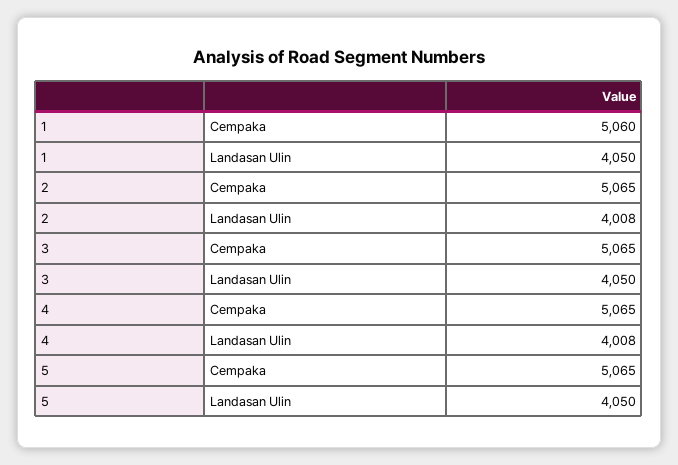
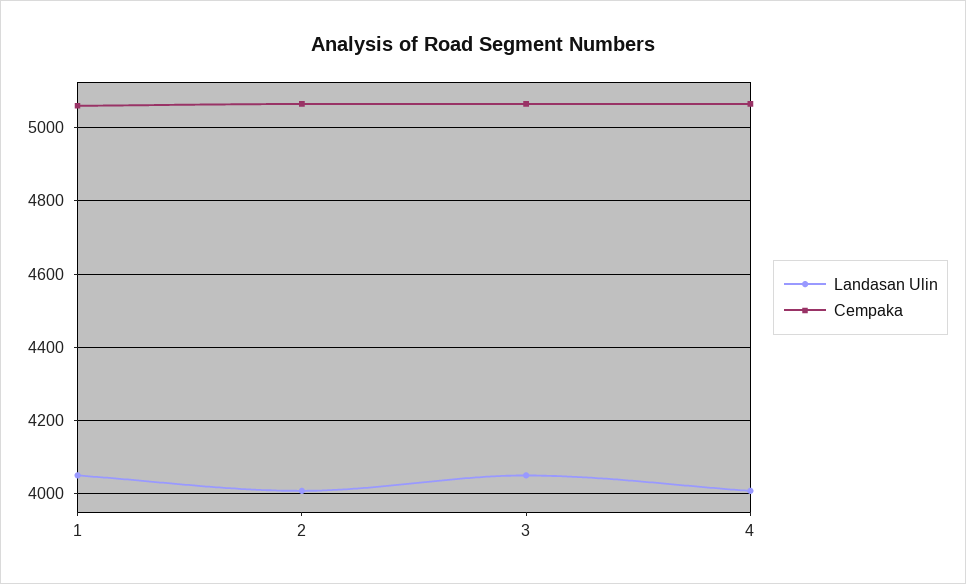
  {
    "Cempaka": {
      "1": 5060,
      "2": 5065,
      "3": 5065,
-     "4": 5065,
+     "4": 5065
-     "5": 5065
    },
    "Landasan Ulin": {
      "1": 4050,
      "2": 4008,
      "3": 4050,
-     "4": 4008,
+     "4": 4008
-     "5": 4050
    }
  }

